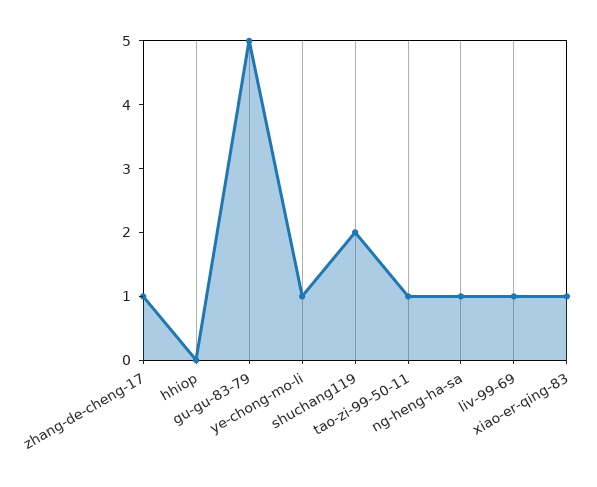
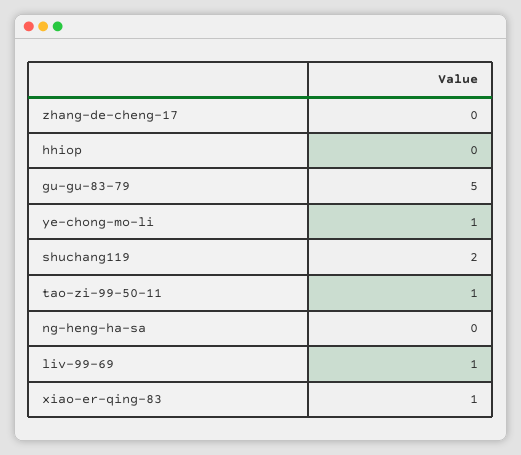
  {
-   "zhang-de-cheng-17": 1,
+   "zhang-de-cheng-17": 0,
    "hhiop": 0,
    "gu-gu-83-79": 5,
    "ye-chong-mo-li": 1,
    "shuchang119": 2,
    "tao-zi-99-50-11": 1,
-   "ng-heng-ha-sa": 1,
+   "ng-heng-ha-sa": 0,
    "liv-99-69": 1,
    "xiao-er-qing-83": 1
  }

